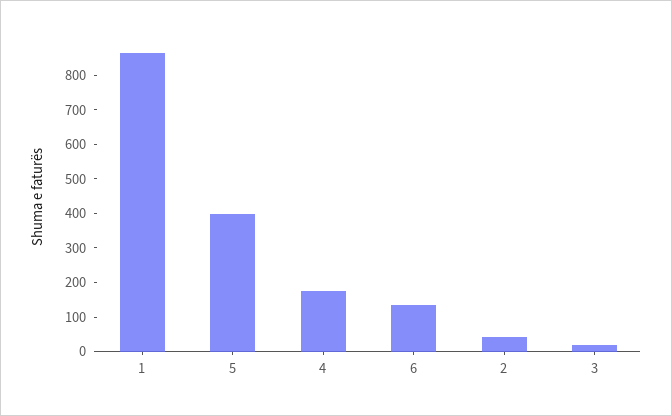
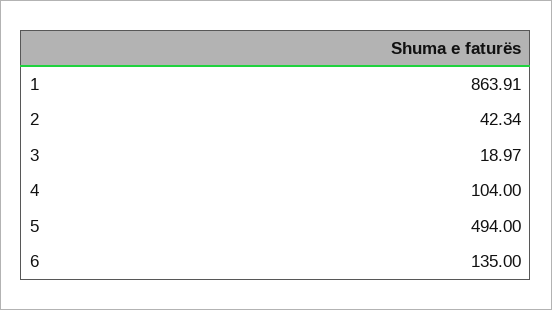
  {
    "1": 863.91,
-   "5": 400,
+   "5": 494,
-   "4": 175,
+   "4": 104,
    "6": 135,
    "2": 42.34,
    "3": 18.97
  }

